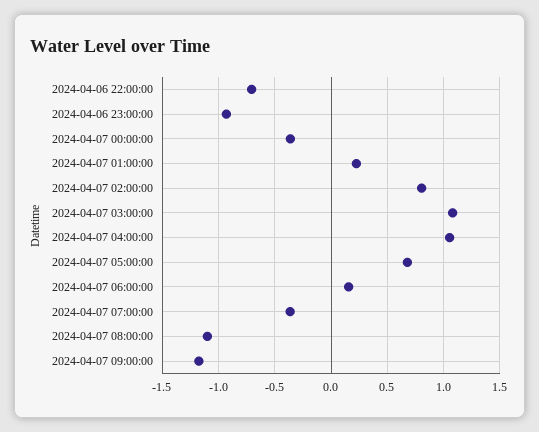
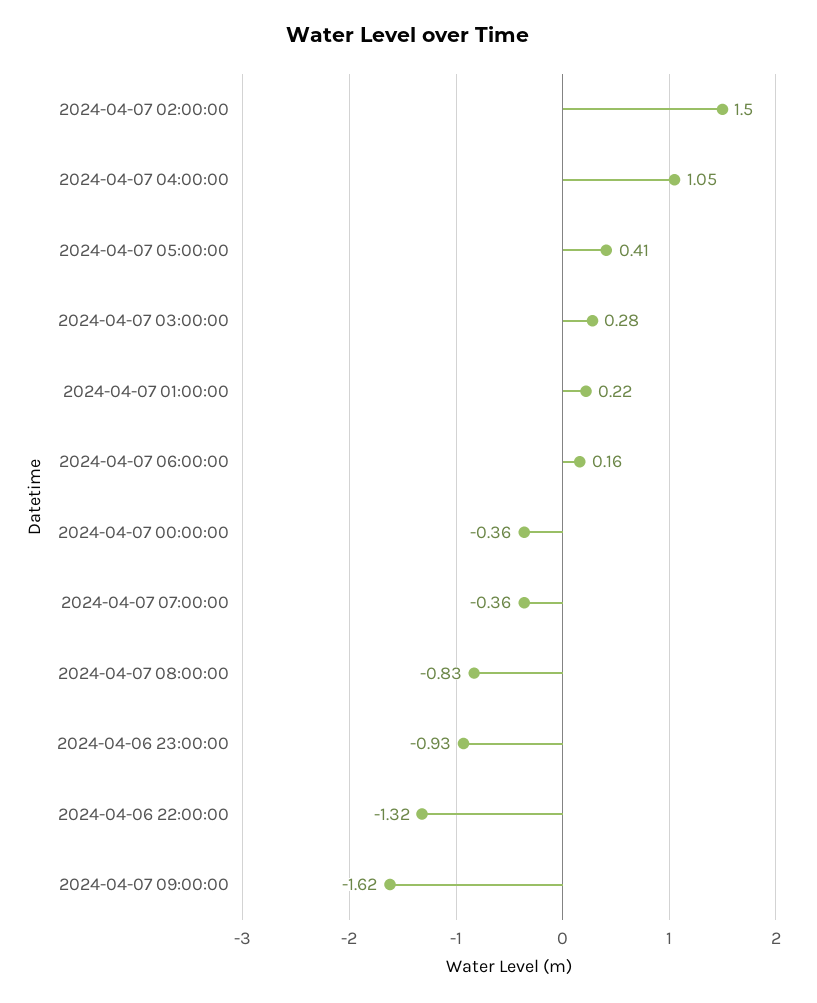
  {
-   "2024-04-06 22:00:00": -0.7,
+   "2024-04-06 22:00:00": -1.32,
    "2024-04-06 23:00:00": -0.93,
    "2024-04-07 00:00:00": -0.36,
    "2024-04-07 01:00:00": 0.22,
-   "2024-04-07 02:00:00": 0.8,
+   "2024-04-07 02:00:00": 1.5,
-   "2024-04-07 03:00:00": 1.1,
+   "2024-04-07 03:00:00": 0.28,
    "2024-04-07 04:00:00": 1.05,
-   "2024-04-07 05:00:00": 0.7,
+   "2024-04-07 05:00:00": 0.41,
    "2024-04-07 06:00:00": 0.16,
    "2024-04-07 07:00:00": -0.36,
-   "2024-04-07 08:00:00": -1.1,
+   "2024-04-07 08:00:00": -0.83,
-   "2024-04-07 09:00:00": -1.2
+   "2024-04-07 09:00:00": -1.62
  }

